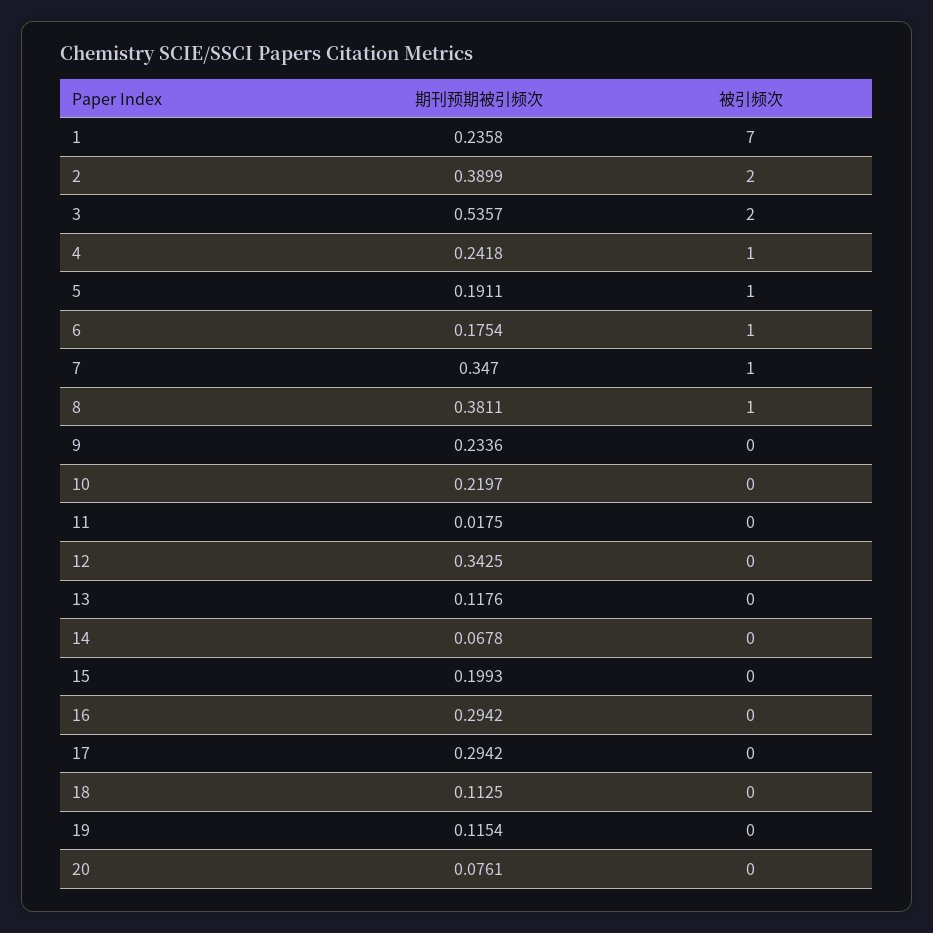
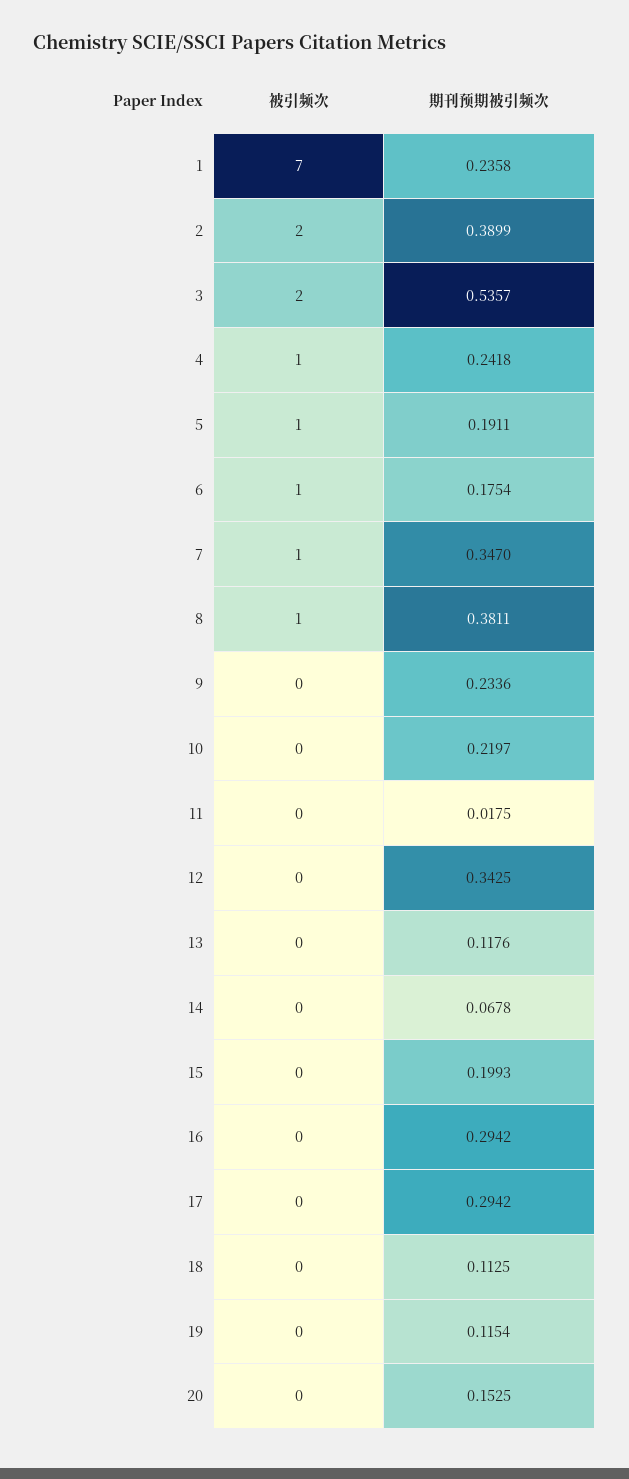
  {
    "期刊预期被引频次": {
      "1": 0.2358,
      "2": 0.3899,
      "3": 0.5357,
      "4": 0.2418,
      "5": 0.1911,
      "6": 0.1754,
      "7": 0.347,
      "8": 0.3811,
      "9": 0.2336,
      "10": 0.2197,
      "11": 0.0175,
      "12": 0.3425,
      "13": 0.1176,
      "14": 0.0678,
      "15": 0.1993,
      "16": 0.2942,
      "17": 0.2942,
      "18": 0.1125,
      "19": 0.1154,
-     "20": 0.0761
+     "20": 0.1525
    },
    "被引频次": {
      "1": 7,
      "2": 2,
      "3": 2,
      "4": 1,
      "5": 1,
      "6": 1,
      "7": 1,
      "8": 1,
      "9": 0,
      "10": 0,
      "11": 0,
      "12": 0,
      "13": 0,
      "14": 0,
      "15": 0,
      "16": 0,
      "17": 0,
      "18": 0,
      "19": 0,
      "20": 0
    }
  }

